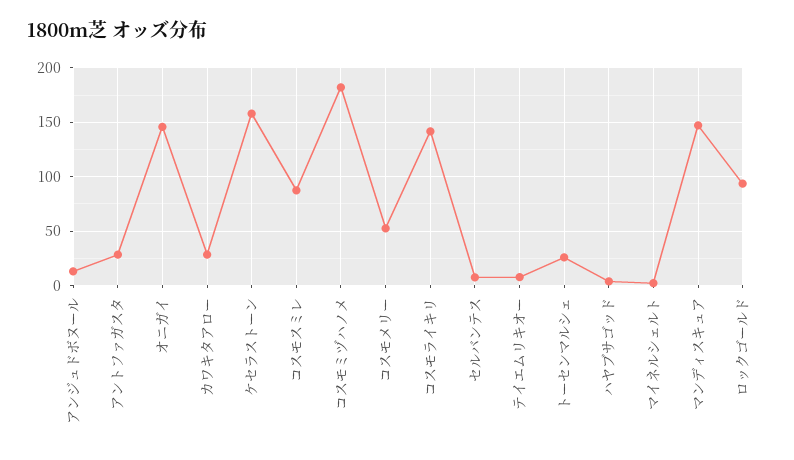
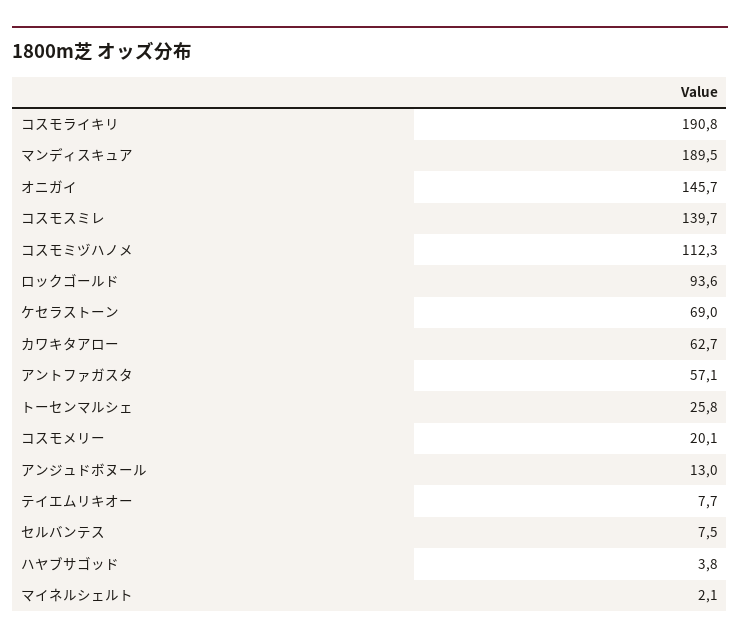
  {
    "アンジュドボヌール": 13,
-   "アントファガスタ": 30,
+   "アントファガスタ": 57.1,
    "オニガイ": 145.7,
-   "カワキタアロー": 30,
+   "カワキタアロー": 62.7,
-   "ケセラストーン": 160,
+   "ケセラストーン": 69,
-   "コスモスミレ": 90,
+   "コスモスミレ": 139.7,
-   "コスモミヅハノメ": 180,
+   "コスモミヅハノメ": 112.3,
-   "コスモメリー": 50,
+   "コスモメリー": 20.1,
-   "コスモライキリ": 140,
+   "コスモライキリ": 190.8,
    "セルバンテス": 7.5,
    "テイエムリキオー": 7.7,
    "トーセンマルシェ": 25.8,
    "ハヤブサゴッド": 3.8,
    "マイネルシェルト": 2.1,
-   "マンディスキュア": 150,
+   "マンディスキュア": 189.5,
    "ロックゴールド": 93.6
  }

